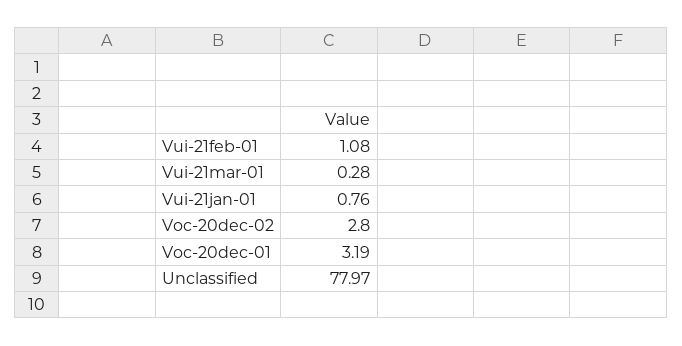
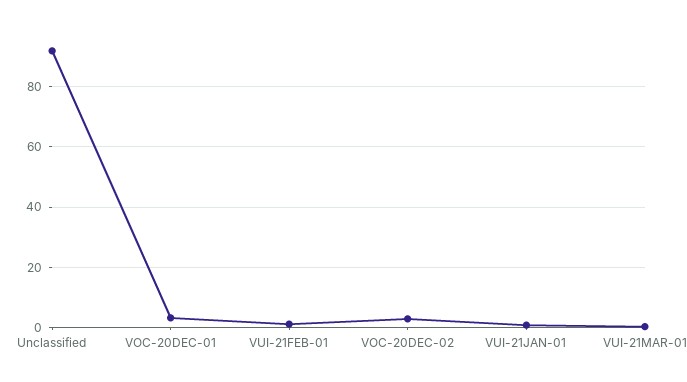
  {
    "Vui-21feb-01": 1.08,
    "Vui-21mar-01": 0.28,
    "Vui-21jan-01": 0.76,
    "Voc-20dec-02": 2.8,
    "Voc-20dec-01": 3.19,
-   "Unclassified": 77.97
+   "Unclassified": 92
  }

